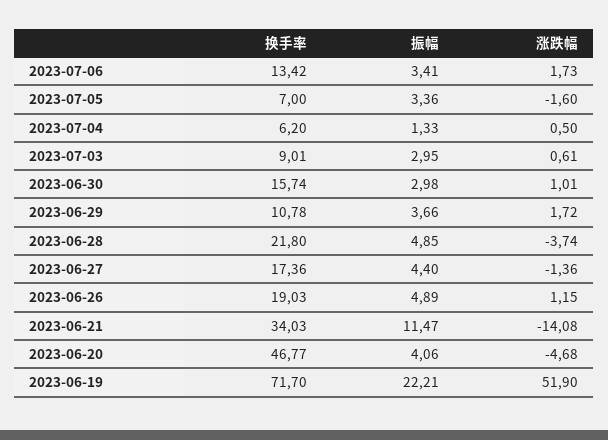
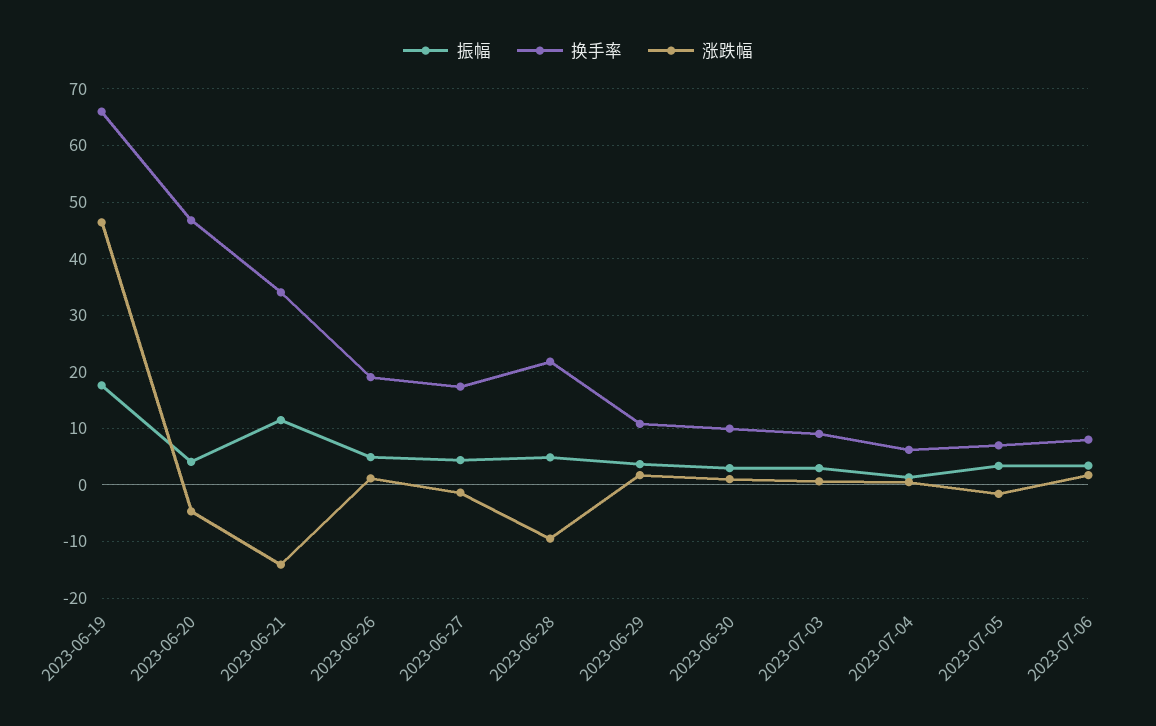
  {
    "换手率": {
-     "2023-07-06": 13.42,
+     "2023-07-06": 8,
      "2023-07-05": 7,
      "2023-07-04": 6.2,
      "2023-07-03": 9.01,
-     "2023-06-30": 15.74,
+     "2023-06-30": 10,
      "2023-06-29": 10.78,
      "2023-06-28": 21.8,
      "2023-06-27": 17.36,
      "2023-06-26": 19.03,
      "2023-06-21": 34.03,
      "2023-06-20": 46.77,
-     "2023-06-19": 71.7
+     "2023-06-19": 66
    },
    "振幅": {
      "2023-07-06": 3.41,
      "2023-07-05": 3.36,
      "2023-07-04": 1.33,
      "2023-07-03": 2.95,
      "2023-06-30": 2.98,
      "2023-06-29": 3.66,
      "2023-06-28": 4.85,
      "2023-06-27": 4.4,
      "2023-06-26": 4.89,
      "2023-06-21": 11.47,
      "2023-06-20": 4.06,
-     "2023-06-19": 22.21
+     "2023-06-19": 18
    },
    "涨跌幅": {
      "2023-07-06": 1.73,
      "2023-07-05": -1.6,
      "2023-07-04": 0.5,
      "2023-07-03": 0.61,
      "2023-06-30": 1.01,
      "2023-06-29": 1.72,
-     "2023-06-28": -3.74,
+     "2023-06-28": -10,
      "2023-06-27": -1.36,
      "2023-06-26": 1.15,
      "2023-06-21": -14.08,
      "2023-06-20": -4.68,
-     "2023-06-19": 51.9
+     "2023-06-19": 46
    }
  }

